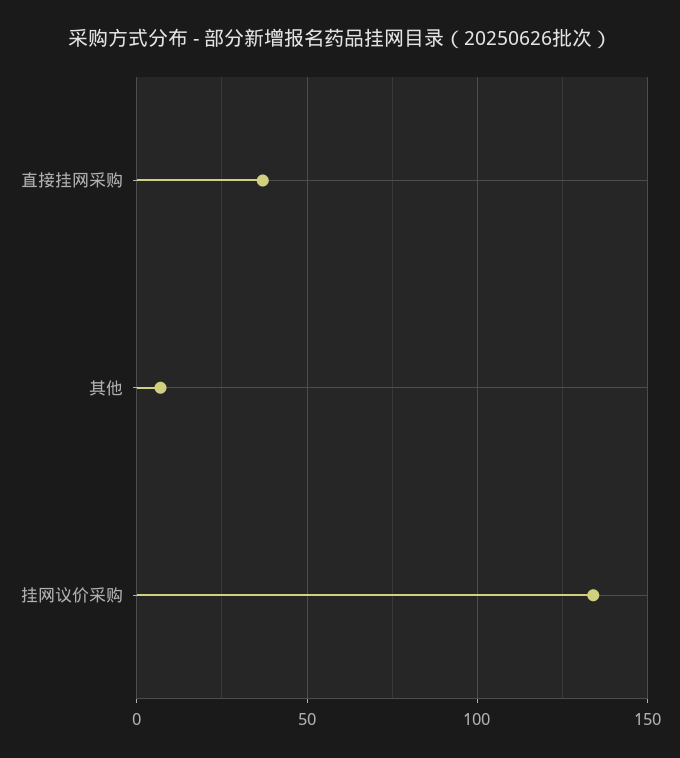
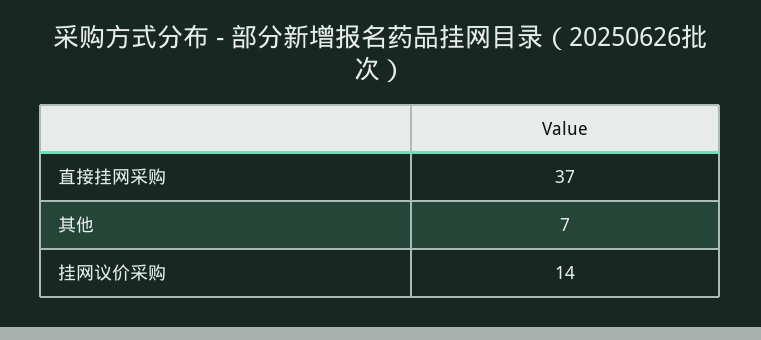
  {
    "直接挂网采购": 37,
    "其他": 7,
-   "挂网议价采购": 135
+   "挂网议价采购": 14
  }

